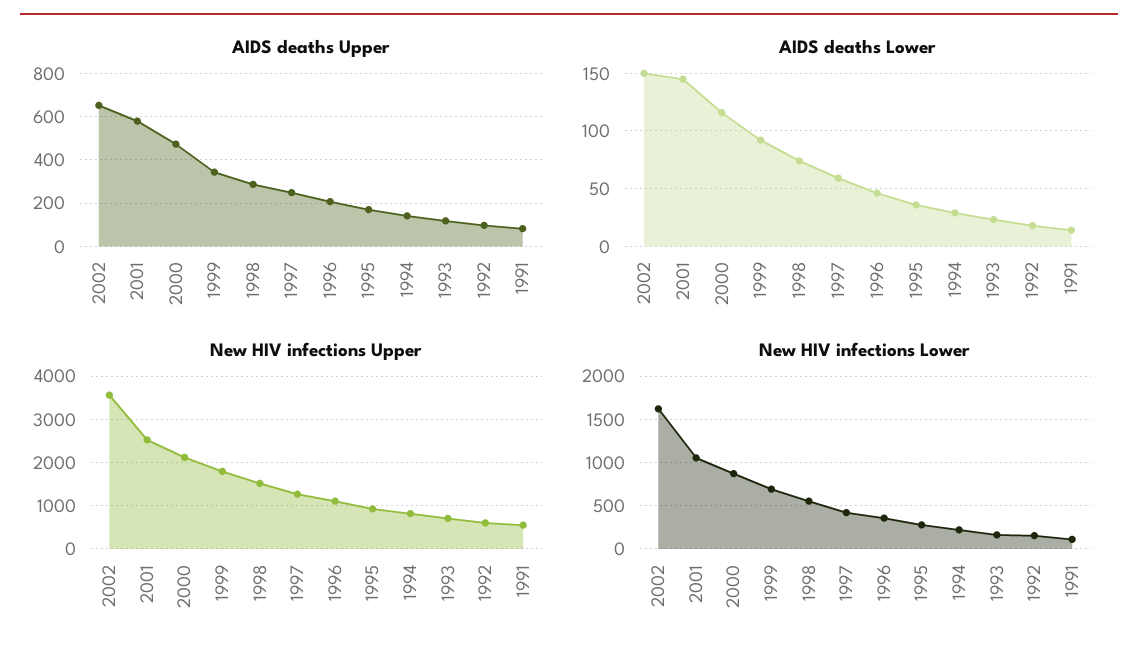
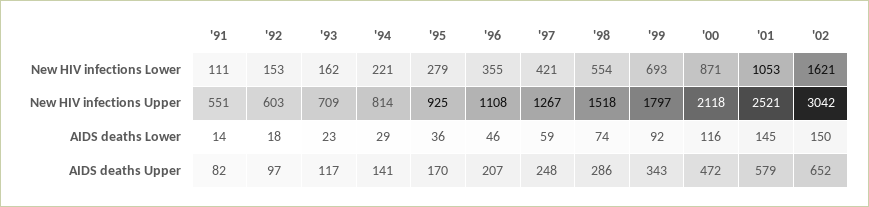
  {
    "AIDS deaths Upper": {
      "2002": 652,
      "2001": 579,
      "2000": 472,
      "1999": 343,
      "1998": 286,
      "1997": 248,
      "1996": 207,
      "1995": 170,
      "1994": 141,
      "1993": 117,
      "1992": 97,
      "1991": 82
    },
    "AIDS deaths Lower": {
      "2002": 150,
      "2001": 145,
      "2000": 116,
      "1999": 92,
      "1998": 74,
      "1997": 59,
      "1996": 46,
      "1995": 36,
      "1994": 29,
      "1993": 23,
      "1992": 18,
      "1991": 14
    },
    "New HIV infections Upper": {
-     "2002": 3600,
+     "2002": 3042,
      "2001": 2521,
      "2000": 2118,
      "1999": 1797,
      "1998": 1518,
      "1997": 1267,
      "1996": 1108,
      "1995": 925,
      "1994": 814,
      "1993": 709,
      "1992": 603,
      "1991": 551
    },
    "New HIV infections Lower": {
      "2002": 1621,
      "2001": 1053,
      "2000": 871,
      "1999": 693,
      "1998": 554,
      "1997": 421,
      "1996": 355,
      "1995": 279,
      "1994": 221,
      "1993": 162,
      "1992": 153,
      "1991": 111
    }
  }

